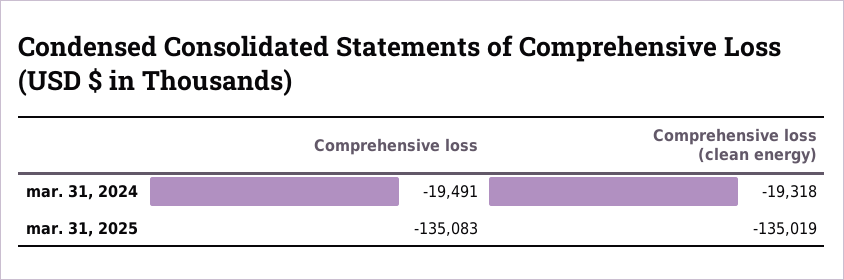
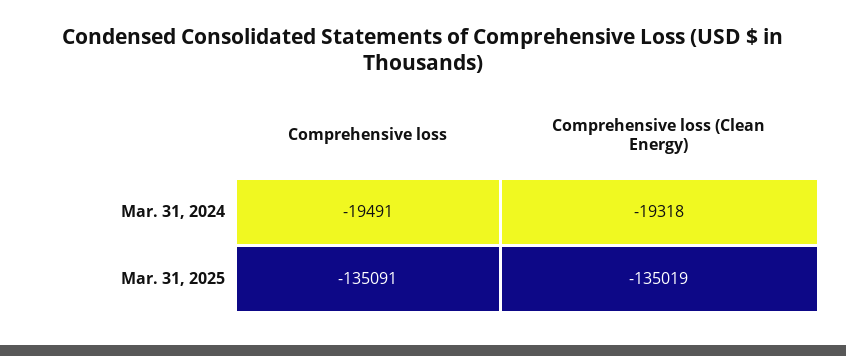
  {
    "Comprehensive loss": {
      "mar. 31, 2024": -19491,
-     "mar. 31, 2025": -135083
+     "mar. 31, 2025": -135091
    },
    "Comprehensive loss (clean energy)": {
      "mar. 31, 2024": -19318,
      "mar. 31, 2025": -135019
    }
  }

